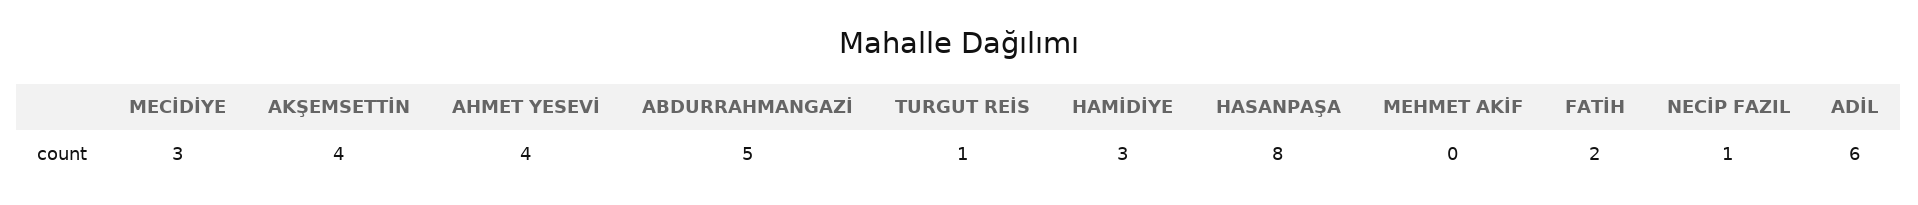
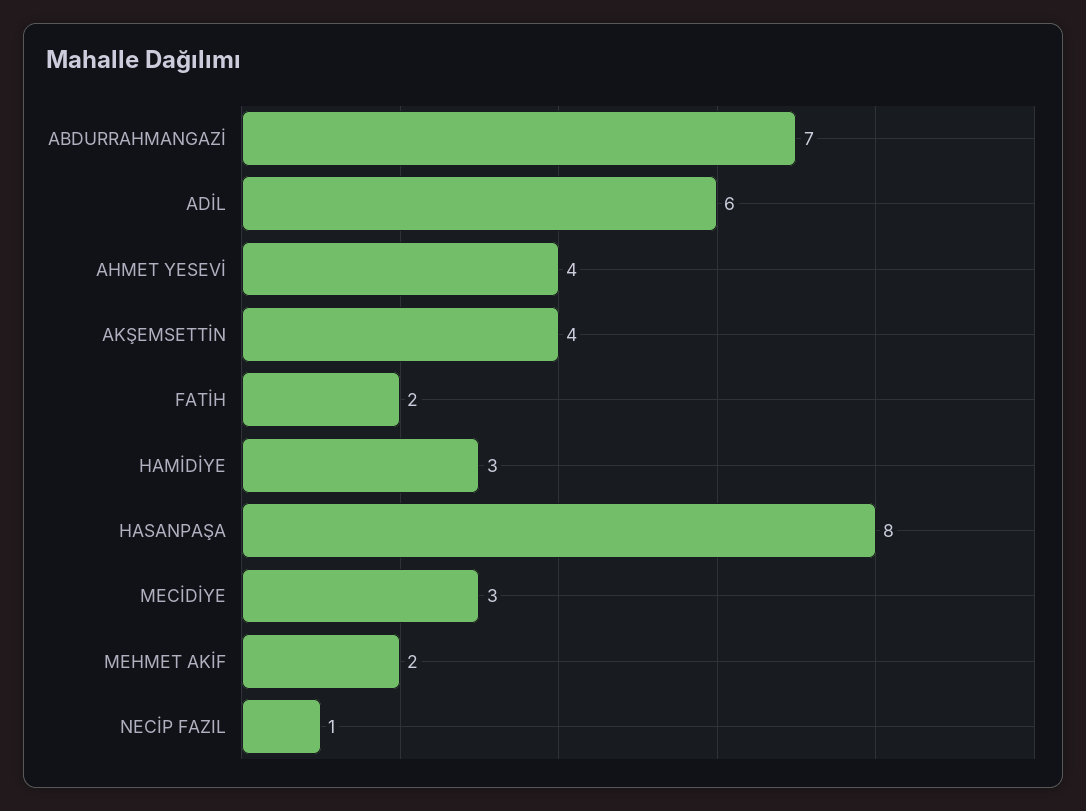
  {
    "MECİDİYE": 3,
    "AKŞEMSETTİN": 4,
    "AHMET YESEVİ": 4,
-   "ABDURRAHMANGAZİ": 5,
+   "ABDURRAHMANGAZİ": 7,
-   "TURGUT REİS": 1,
    "HAMİDİYE": 3,
    "HASANPAŞA": 8,
-   "MEHMET AKİF": 0,
+   "MEHMET AKİF": 2,
    "FATİH": 2,
    "NECİP FAZIL": 1,
    "ADİL": 6
  }

